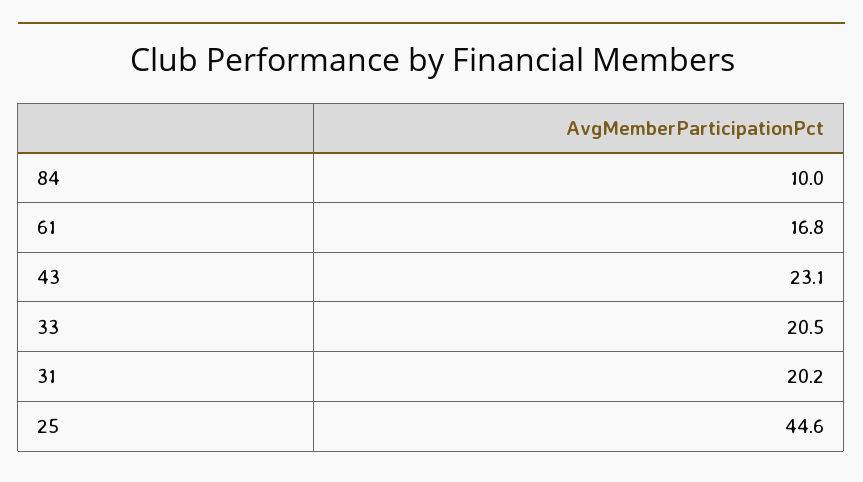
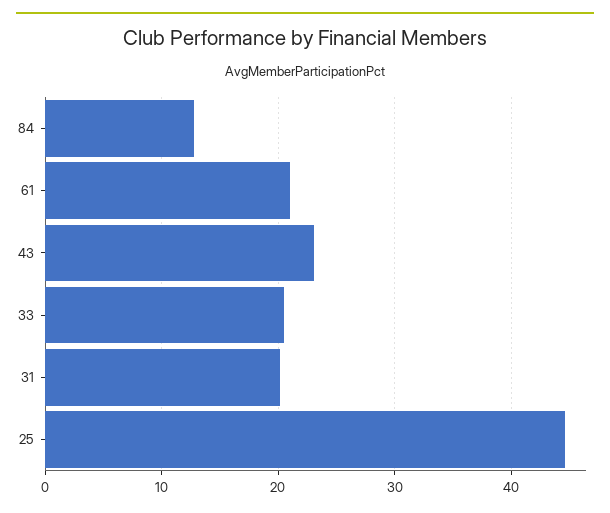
  {
-   "84": 10,
+   "84": 13,
-   "61": 16.8,
+   "61": 21,
    "43": 23.1,
    "33": 20.5,
    "31": 20.2,
    "25": 44.6
  }

